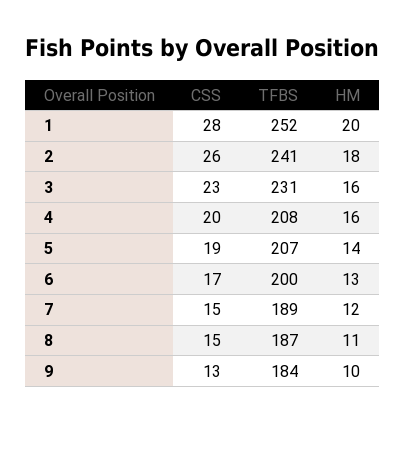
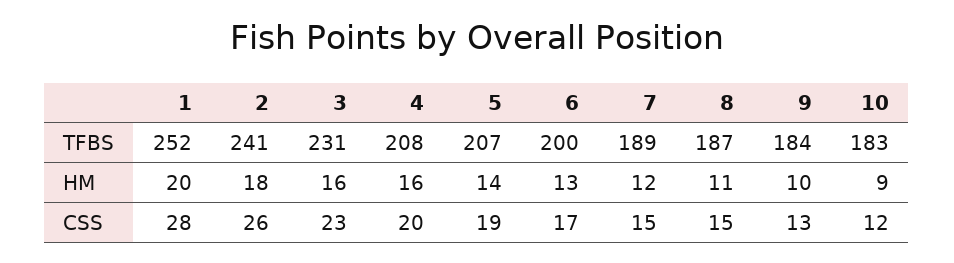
  {
    "CSS": {
      "1": 28,
      "2": 26,
      "3": 23,
      "4": 20,
      "5": 19,
      "6": 17,
      "7": 15,
      "8": 15,
-     "9": 13
+     "9": 13,
+     "10": 12
    },
    "TFBS": {
      "1": 252,
      "2": 241,
      "3": 231,
      "4": 208,
      "5": 207,
      "6": 200,
      "7": 189,
      "8": 187,
-     "9": 184
+     "9": 184,
+     "10": 183
    },
    "HM": {
      "1": 20,
      "2": 18,
      "3": 16,
      "4": 16,
      "5": 14,
      "6": 13,
      "7": 12,
      "8": 11,
-     "9": 10
+     "9": 10,
+     "10": 9
    }
  }

